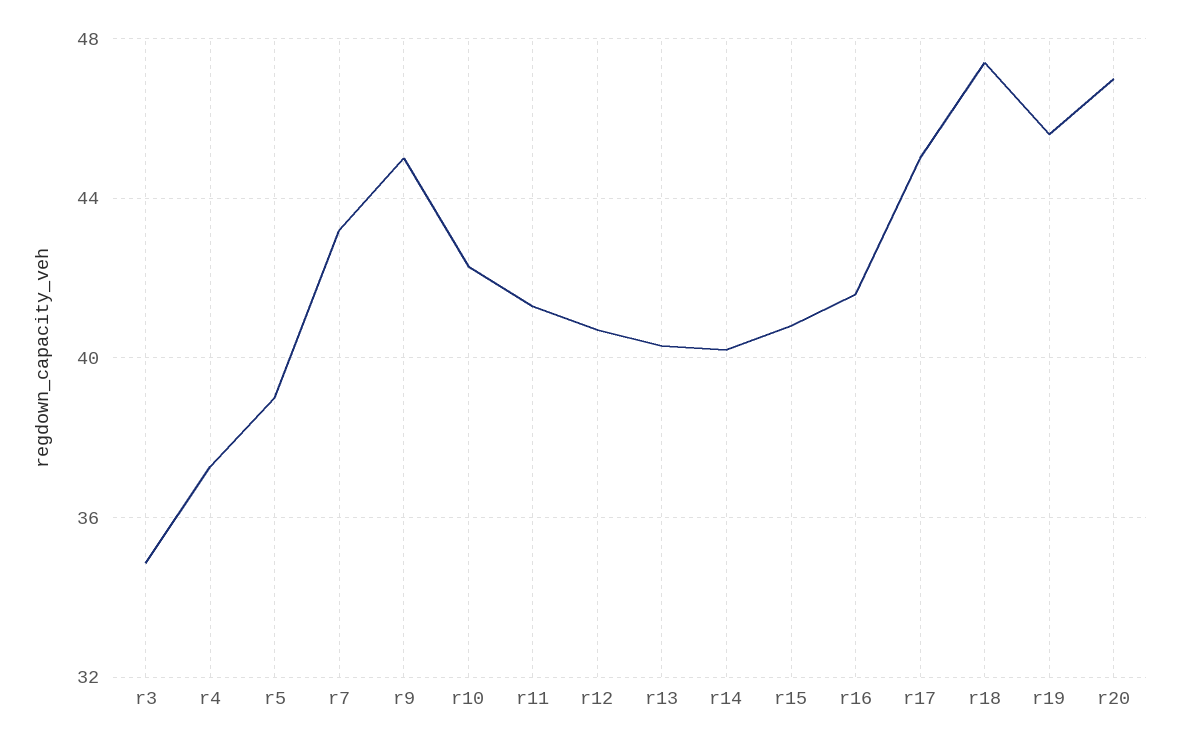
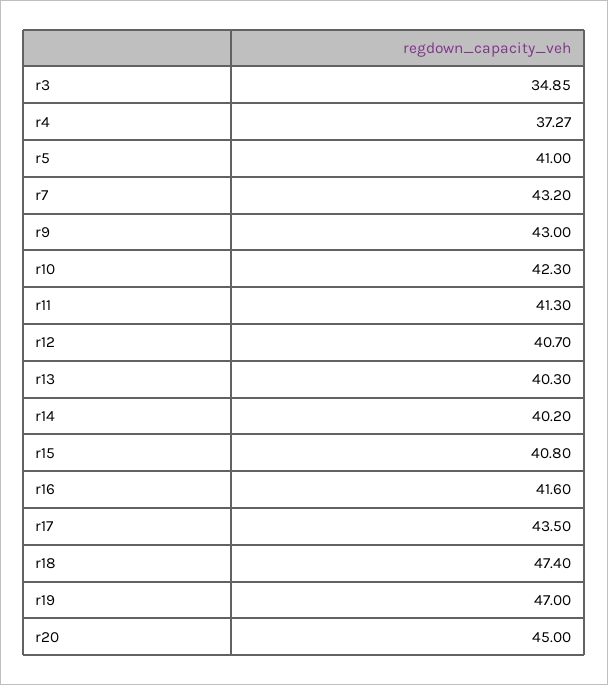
  {
    "r3": 34.85,
    "r4": 37.27,
-   "r5": 39,
+   "r5": 41,
    "r7": 43.2,
-   "r9": 45,
+   "r9": 43,
    "r10": 42.3,
    "r11": 41.3,
    "r12": 40.7,
    "r13": 40.3,
    "r14": 40.2,
    "r15": 40.8,
    "r16": 41.6,
-   "r17": 45,
+   "r17": 43.5,
    "r18": 47.4,
-   "r19": 45.5,
+   "r19": 47,
-   "r20": 47
+   "r20": 45
  }

